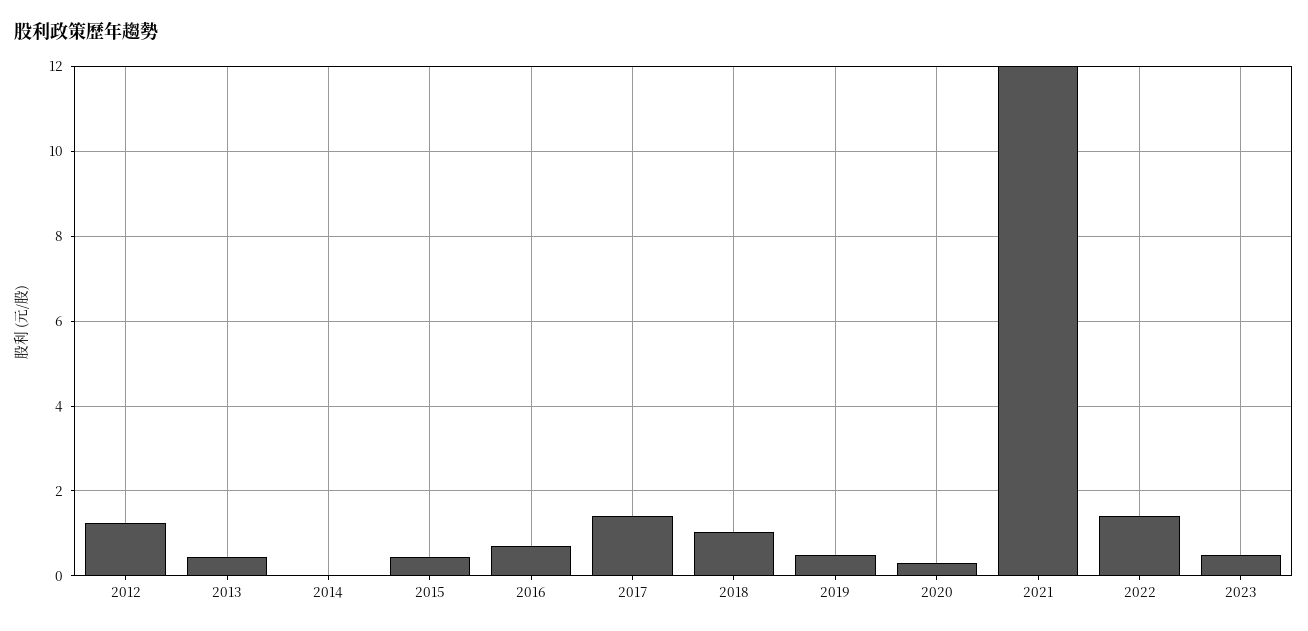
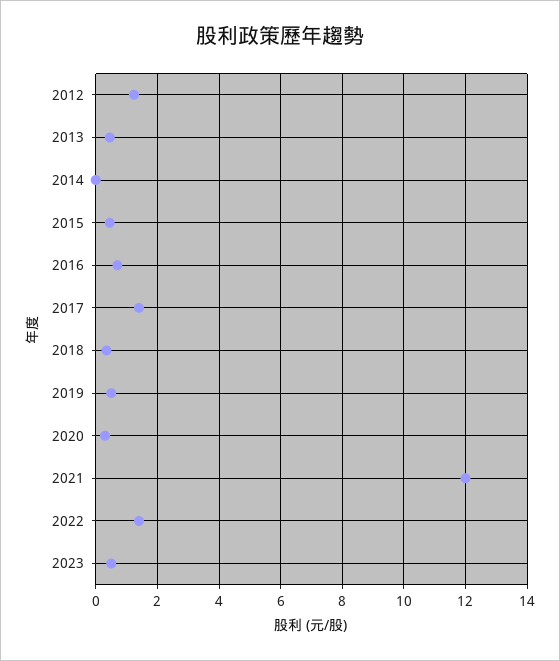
  {
    "2012": 1.2,
    "2013": 0.4,
    "2014": 0,
    "2015": 0.4,
    "2016": 0.8,
    "2017": 1.4,
-   "2018": 1,
+   "2018": 0.4,
    "2019": 0.6,
    "2020": 0.4,
    "2021": 12,
    "2022": 1.4,
    "2023": 0.6
  }

